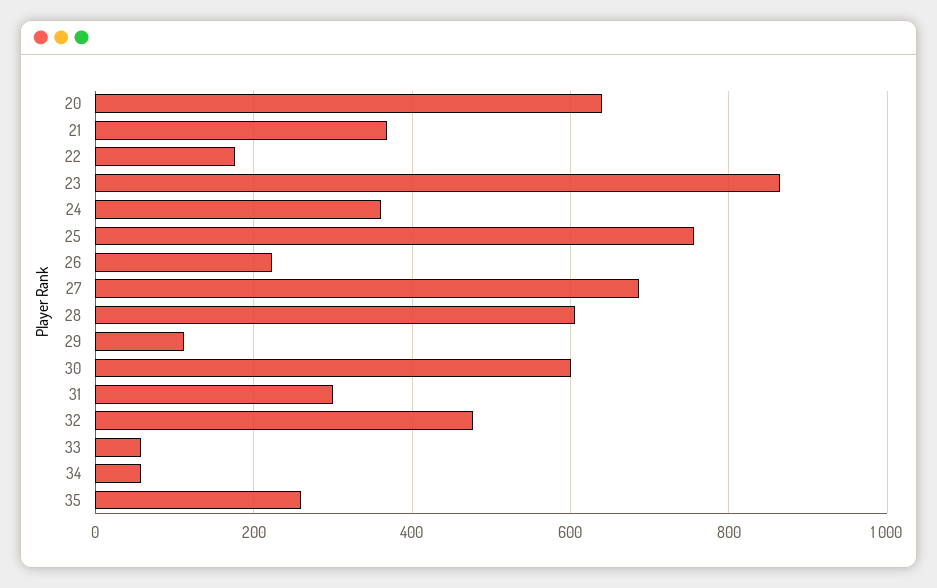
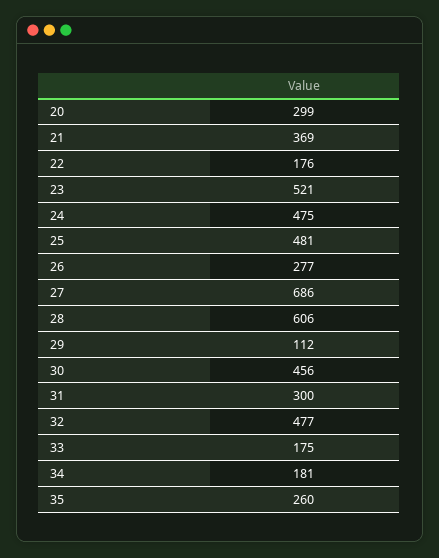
  {
-   "20": 640,
+   "20": 299,
    "21": 369,
    "22": 176,
-   "23": 860,
+   "23": 521,
-   "24": 360,
+   "24": 475,
-   "25": 760,
+   "25": 481,
-   "26": 220,
+   "26": 277,
    "27": 686,
    "28": 606,
    "29": 112,
-   "30": 600,
+   "30": 456,
    "31": 300,
    "32": 477,
-   "33": 60,
+   "33": 175,
-   "34": 60,
+   "34": 181,
    "35": 260
  }

